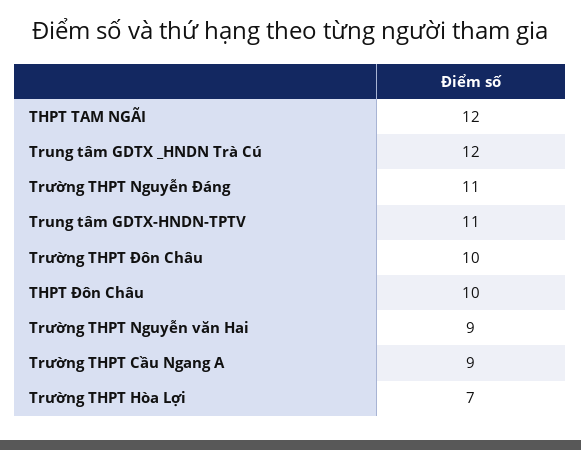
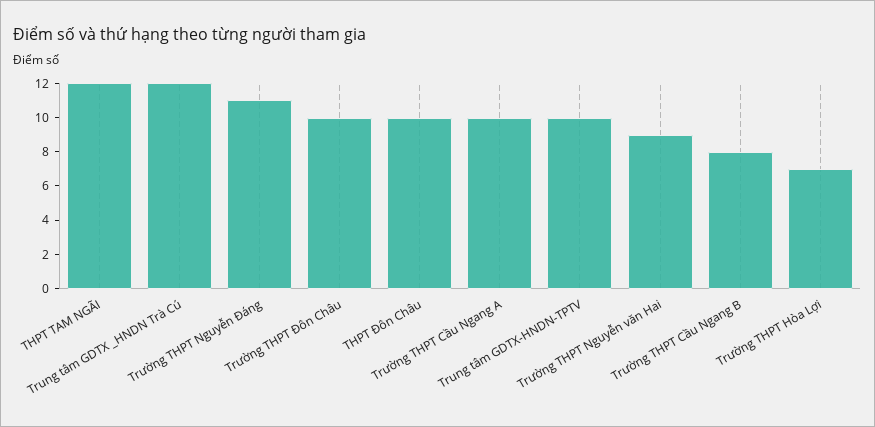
  {
    "THPT TAM NGÃI": 12,
    "Trung tâm GDTX _HNDN Trà Cú": 12,
    "Trường THPT Nguyễn Đáng": 11,
-   "Trung tâm GDTX-HNDN-TPTV": 11,
+   "Trung tâm GDTX-HNDN-TPTV": 10,
    "Trường THPT Đôn Châu": 10,
    "THPT Đôn Châu": 10,
    "Trường THPT Nguyễn văn Hai": 9,
-   "Trường THPT Cầu Ngang A": 9,
+   "Trường THPT Cầu Ngang A": 10,
-   "Trường THPT Hòa Lợi": 7
+   "Trường THPT Hòa Lợi": 7,
+   "Trường THPT Cầu Ngang B": 8
  }

